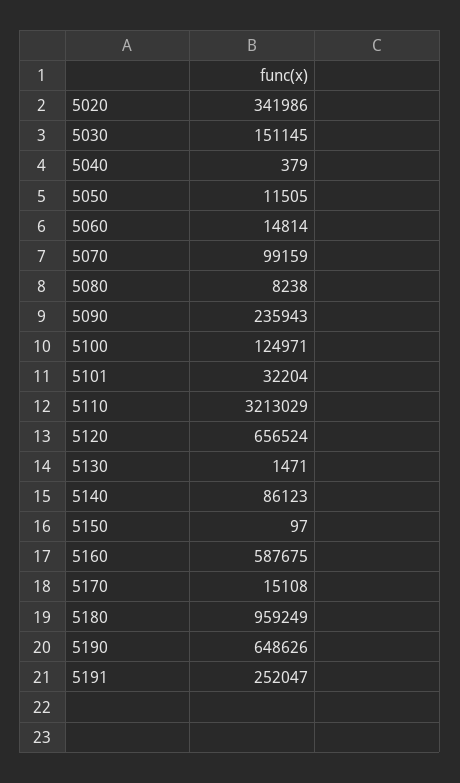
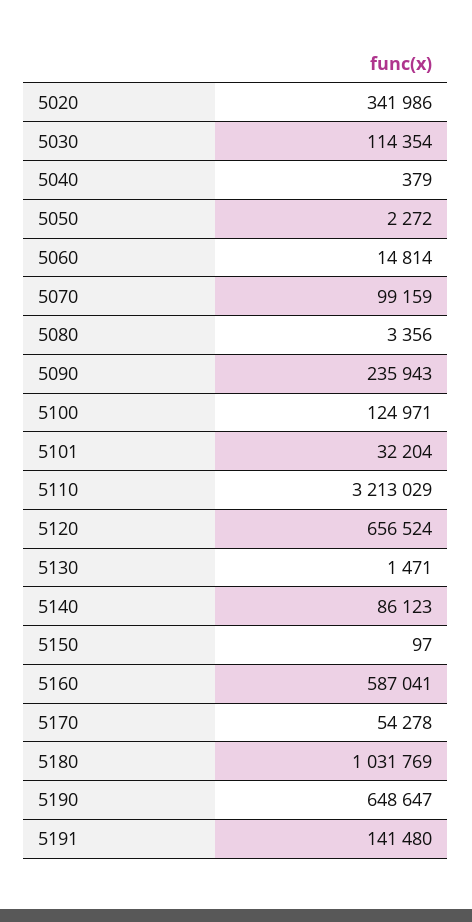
  {
    "5020": 341986,
-   "5030": 151145,
+   "5030": 114354,
    "5040": 379,
-   "5050": 11505,
+   "5050": 2272,
    "5060": 14814,
    "5070": 99159,
-   "5080": 8238,
+   "5080": 3356,
    "5090": 235943,
    "5100": 124971,
    "5101": 32204,
    "5110": 3213029,
    "5120": 656524,
    "5130": 1471,
    "5140": 86123,
    "5150": 97,
-   "5160": 587675,
+   "5160": 587041,
-   "5170": 15108,
+   "5170": 54278,
-   "5180": 959249,
+   "5180": 1031769,
-   "5190": 648626,
+   "5190": 648647,
-   "5191": 252047
+   "5191": 141480
  }

